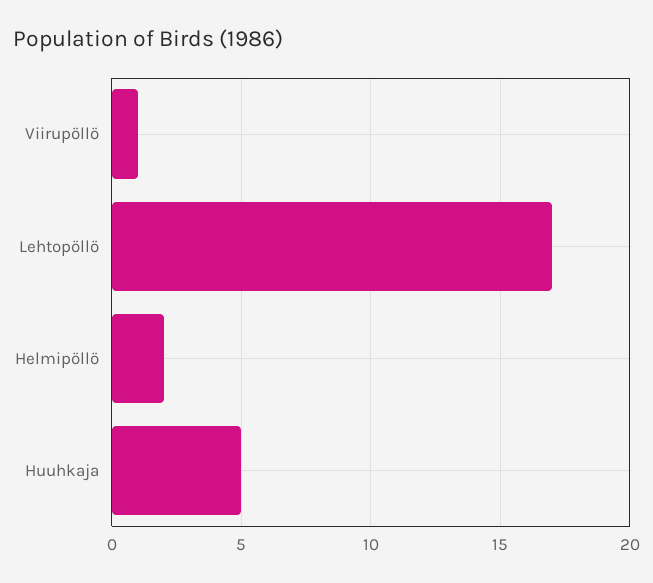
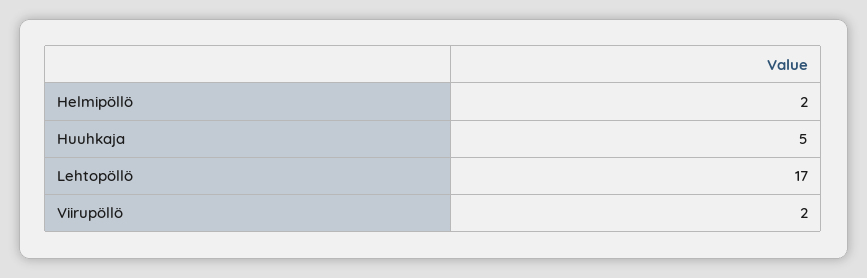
  {
-   "Viirupöllö": 1,
+   "Viirupöllö": 2,
    "Lehtopöllö": 17,
    "Helmipöllö": 2,
    "Huuhkaja": 5
  }

